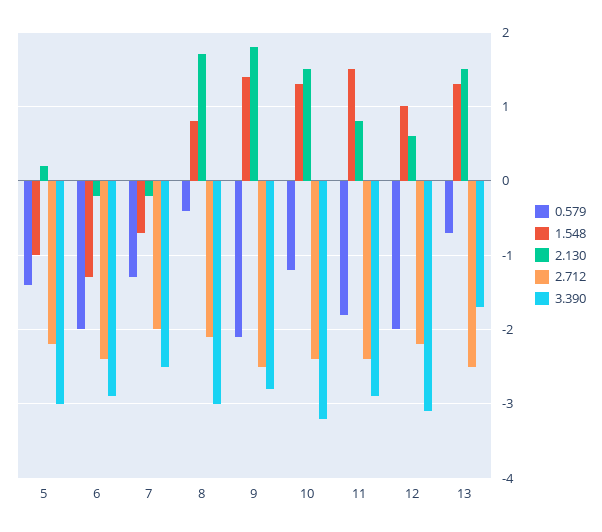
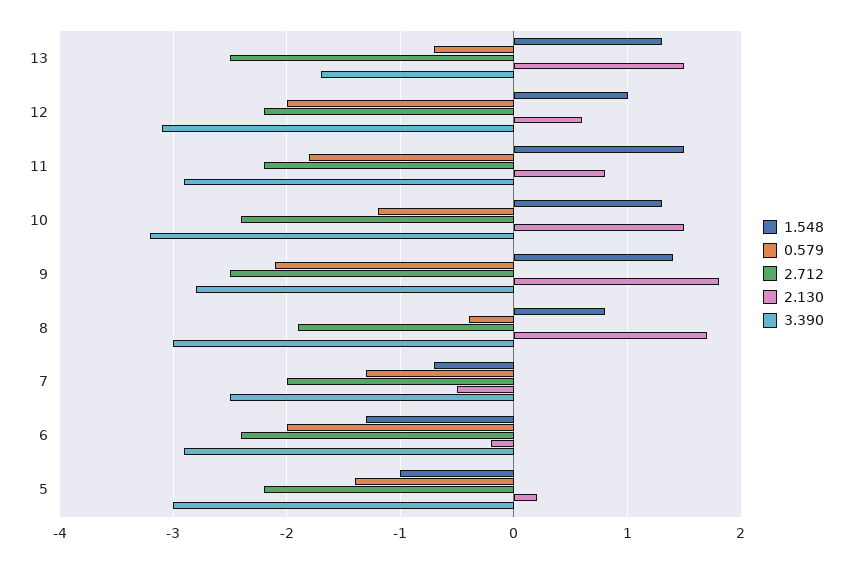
  {
    "0.579": {
      "5": -1.4,
      "6": -2,
      "7": -1.3,
      "8": -0.4,
      "9": -2.1,
      "10": -1.2,
      "11": -1.8,
      "12": -2,
      "13": -0.7
    },
    "1.548": {
      "5": -1,
      "6": -1.3,
      "7": -0.7,
      "8": 0.8,
      "9": 1.4,
      "10": 1.3,
      "11": 1.5,
      "12": 1,
      "13": 1.3
    },
    "2.130": {
      "5": 0.2,
      "6": -0.2,
-     "7": -0.2,
+     "7": -0.5,
      "8": 1.7,
      "9": 1.8,
      "10": 1.5,
      "11": 0.8,
      "12": 0.6,
      "13": 1.5
    },
    "2.712": {
      "5": -2.2,
      "6": -2.4,
      "7": -2,
-     "8": -2.1,
+     "8": -1.9,
      "9": -2.5,
      "10": -2.4,
-     "11": -2.4,
+     "11": -2.2,
      "12": -2.2,
      "13": -2.5
    },
    "3.390": {
      "5": -3,
      "6": -2.9,
      "7": -2.5,
      "8": -3,
      "9": -2.8,
      "10": -3.2,
      "11": -2.9,
      "12": -3.1,
      "13": -1.7
    }
  }

